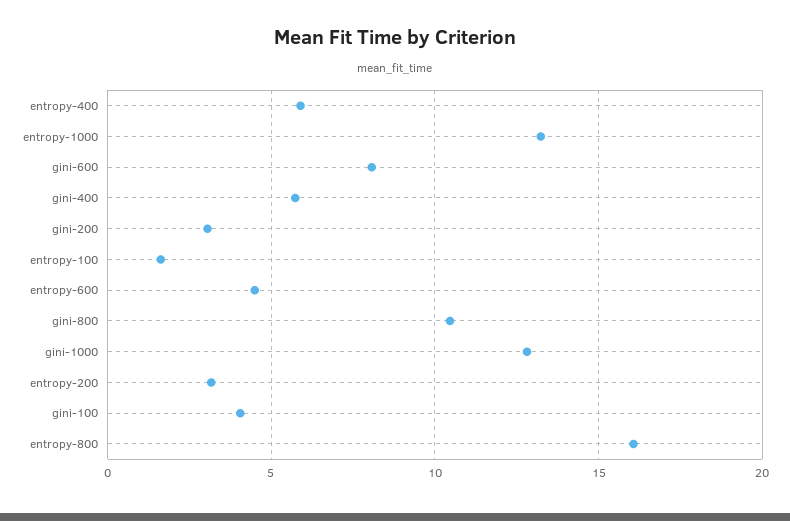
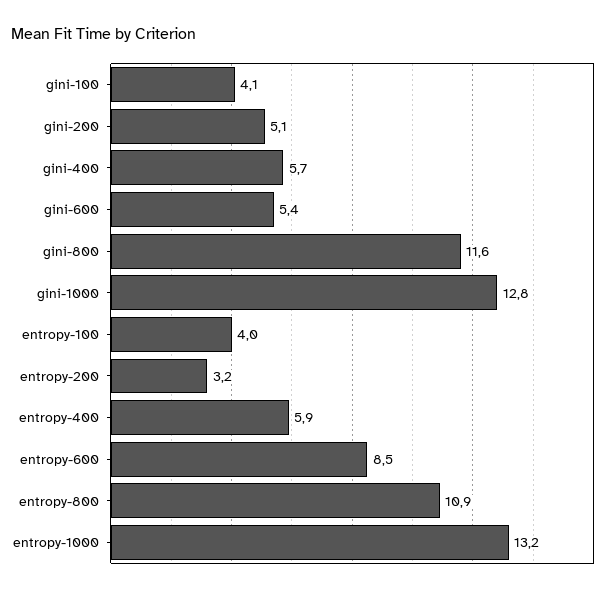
  {
    "entropy-400": 5.9,
    "entropy-1000": 13.2,
-   "gini-600": 8,
+   "gini-600": 5.4,
    "gini-400": 5.7,
-   "gini-200": 3,
+   "gini-200": 5.1,
-   "entropy-100": 1.5,
+   "entropy-100": 4,
-   "entropy-600": 4.5,
+   "entropy-600": 8.5,
-   "gini-800": 10.5,
+   "gini-800": 11.6,
    "gini-1000": 12.8,
    "entropy-200": 3.2,
    "gini-100": 4.1,
-   "entropy-800": 16
+   "entropy-800": 10.9
  }

